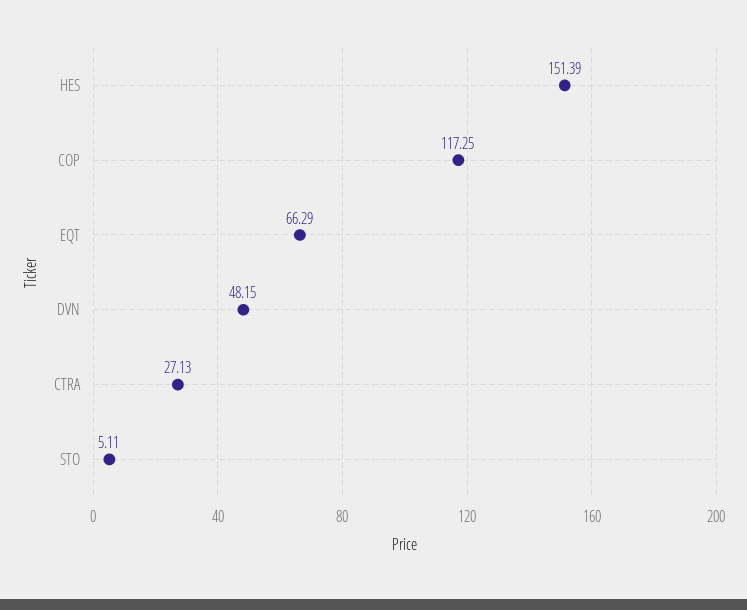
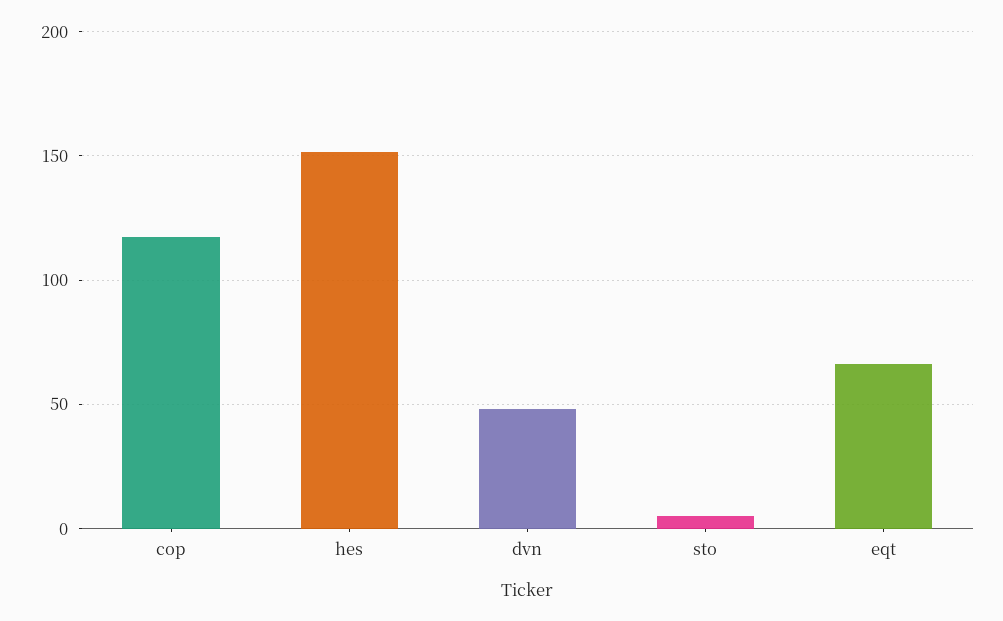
  {
    "HES": 151.39,
    "COP": 117.25,
    "EQT": 66.29,
    "DVN": 48.15,
-   "CTRA": 27.13,
    "STO": 5.11
  }

